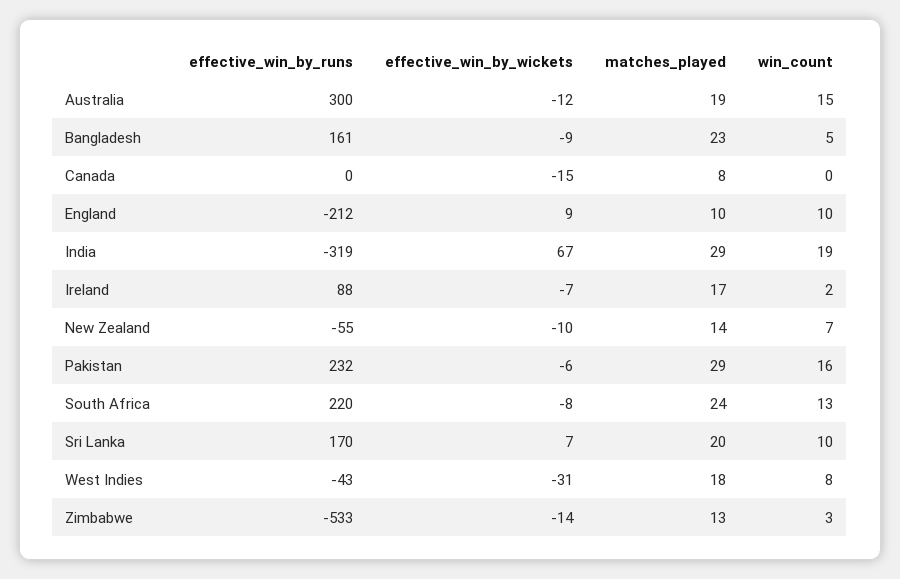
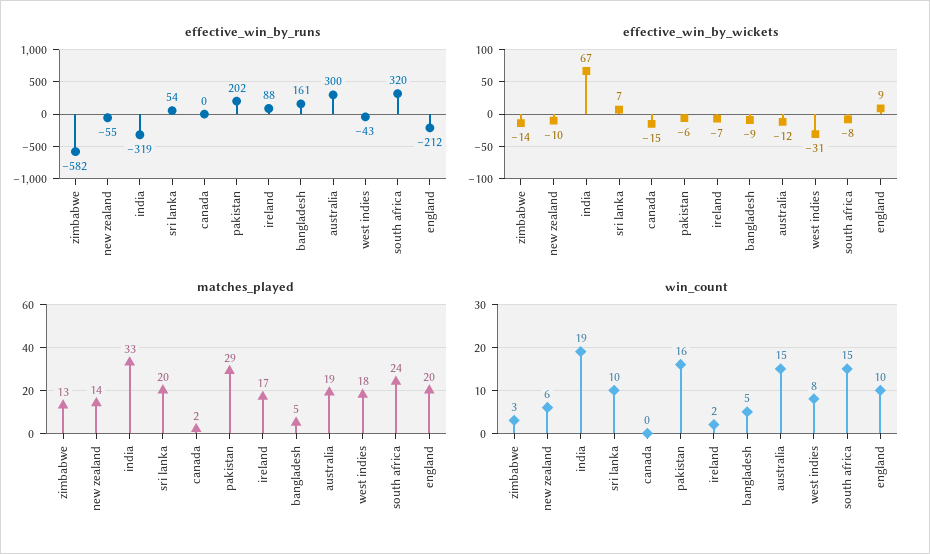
  {
    "effective_win_by_runs": {
      "Australia": 300,
      "Bangladesh": 161,
      "Canada": 0,
      "England": -212,
      "India": -319,
      "Ireland": 88,
      "New Zealand": -55,
-     "Pakistan": 232,
+     "Pakistan": 202,
-     "South Africa": 220,
+     "South Africa": 320,
-     "Sri Lanka": 170,
+     "Sri Lanka": 54,
      "West Indies": -43,
-     "Zimbabwe": -533
+     "Zimbabwe": -582
    },
    "effective_win_by_wickets": {
      "Australia": -12,
      "Bangladesh": -9,
      "Canada": -15,
      "England": 9,
      "India": 67,
      "Ireland": -7,
      "New Zealand": -10,
      "Pakistan": -6,
      "South Africa": -8,
      "Sri Lanka": 7,
      "West Indies": -31,
      "Zimbabwe": -14
    },
    "matches_played": {
      "Australia": 19,
-     "Bangladesh": 23,
+     "Bangladesh": 5,
-     "Canada": 8,
+     "Canada": 2,
-     "England": 10,
+     "England": 20,
-     "India": 29,
+     "India": 33,
      "Ireland": 17,
      "New Zealand": 14,
      "Pakistan": 29,
      "South Africa": 24,
      "Sri Lanka": 20,
      "West Indies": 18,
      "Zimbabwe": 13
    },
    "win_count": {
      "Australia": 15,
      "Bangladesh": 5,
      "Canada": 0,
      "England": 10,
      "India": 19,
      "Ireland": 2,
-     "New Zealand": 7,
+     "New Zealand": 6,
      "Pakistan": 16,
-     "South Africa": 13,
+     "South Africa": 15,
      "Sri Lanka": 10,
      "West Indies": 8,
      "Zimbabwe": 3
    }
  }

